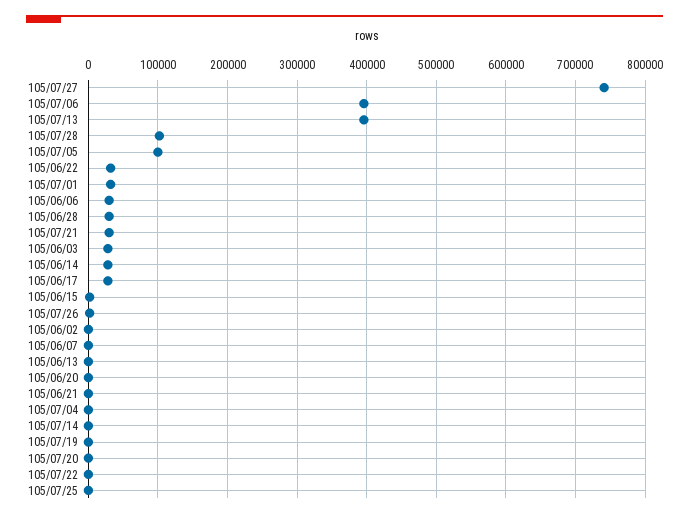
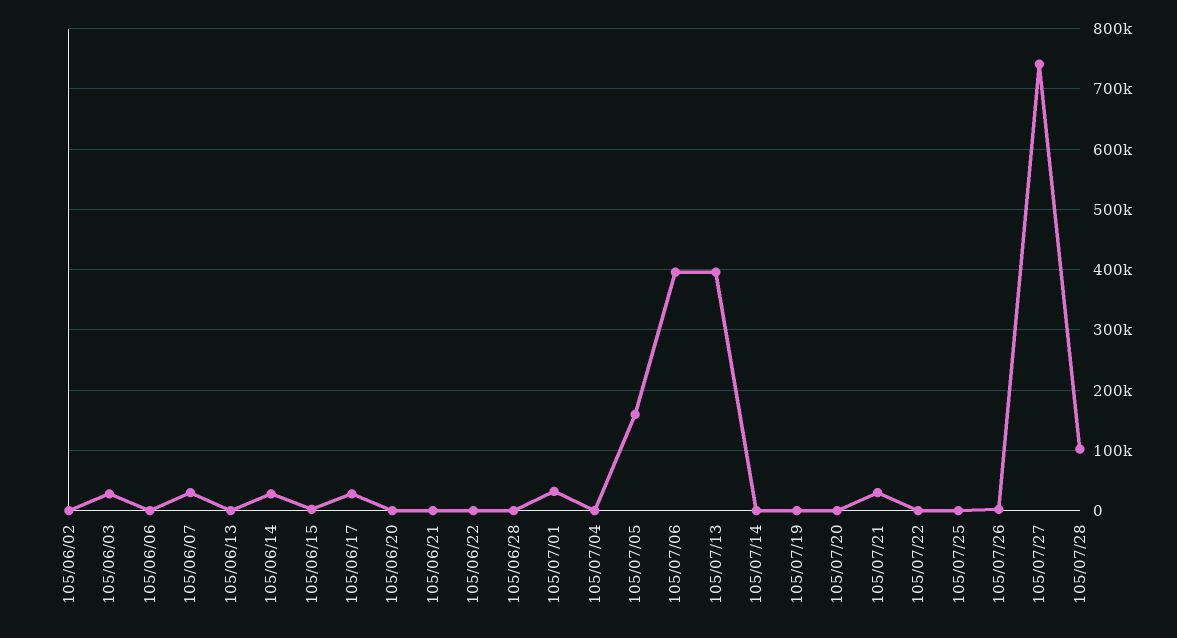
  {
    "105/07/27": 740000,
    "105/07/06": 400000,
    "105/07/13": 400000,
    "105/07/28": 100000,
-   "105/07/05": 100000,
+   "105/07/05": 160000,
-   "105/06/22": 30000,
+   "105/06/22": 0,
    "105/07/01": 30000,
-   "105/06/06": 30000,
+   "105/06/06": 0,
-   "105/06/28": 30000,
+   "105/06/28": 0,
    "105/07/21": 30000,
    "105/06/03": 30000,
    "105/06/14": 30000,
    "105/06/17": 30000,
    "105/06/15": 0,
    "105/07/26": 0,
    "105/06/02": 0,
-   "105/06/07": 0,
+   "105/06/07": 30000,
    "105/06/13": 0,
    "105/06/20": 0,
    "105/06/21": 0,
    "105/07/04": 0,
    "105/07/14": 0,
    "105/07/19": 0,
    "105/07/20": 0,
    "105/07/22": 0,
    "105/07/25": 0
  }

